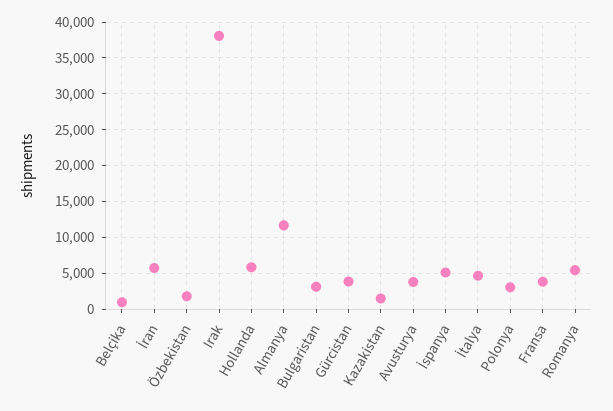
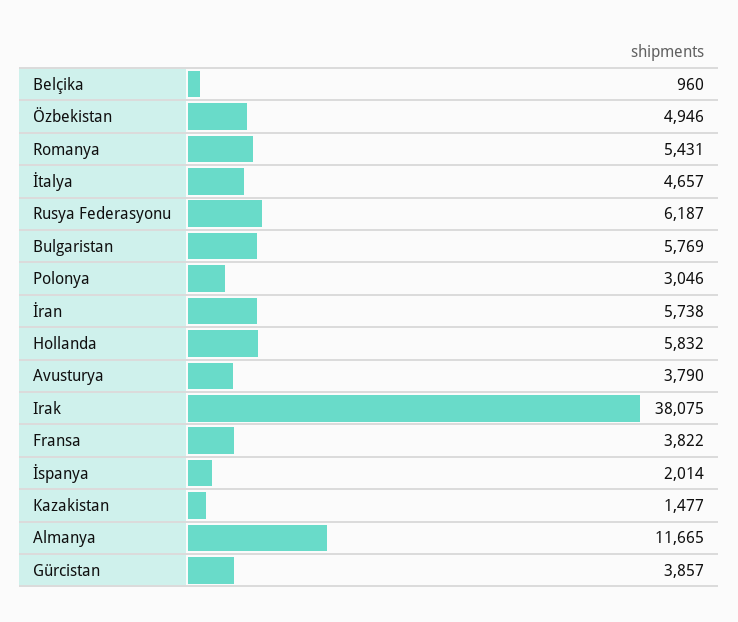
  {
    "Belçika": 960,
    "İran": 5738,
-   "Özbekistan": 2000,
+   "Özbekistan": 4946,
    "Irak": 38075,
    "Hollanda": 5832,
    "Almanya": 11665,
-   "Bulgaristan": 3000,
+   "Bulgaristan": 5769,
    "Gürcistan": 3857,
    "Kazakistan": 1477,
    "Avusturya": 3790,
-   "İspanya": 5000,
+   "İspanya": 2014,
    "İtalya": 4657,
    "Polonya": 3046,
    "Fransa": 3822,
-   "Romanya": 5431
+   "Romanya": 5431,
+   "Rusya Federasyonu": 6187
  }

